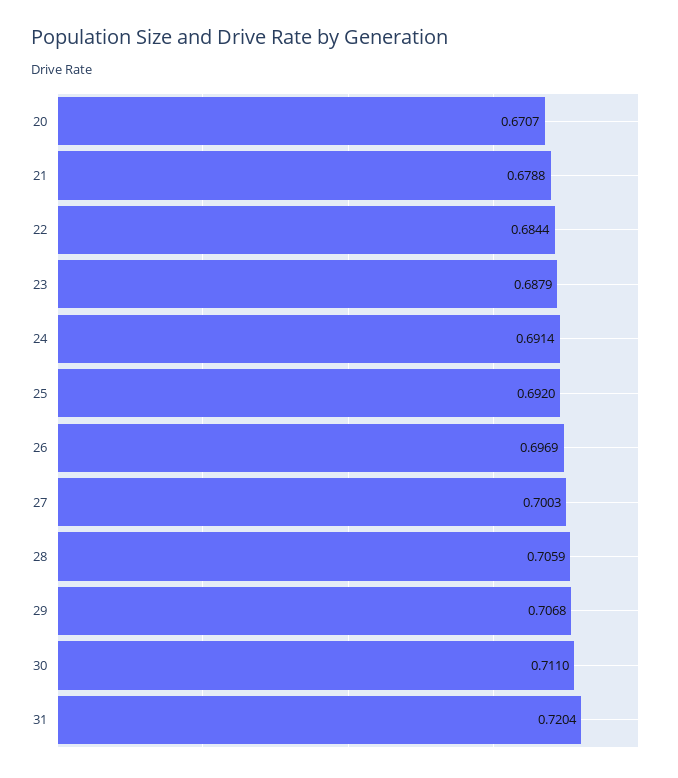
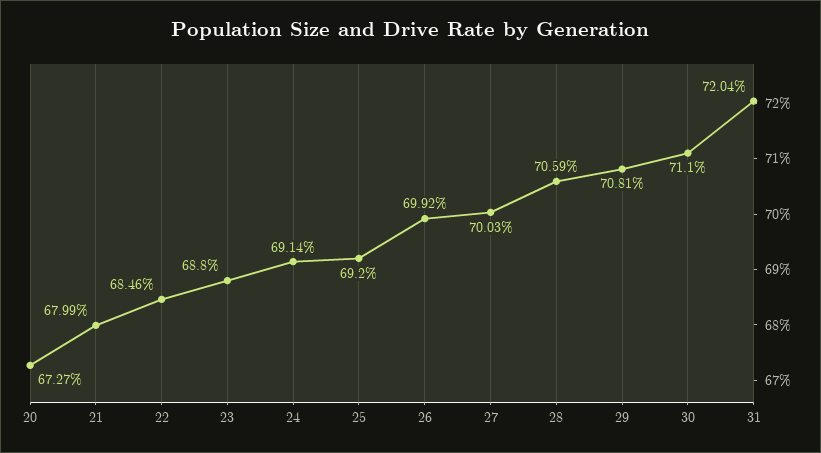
  {
-   "20": 0.6707,
+   "20": 0.6727,
-   "21": 0.6788,
+   "21": 0.6799,
-   "22": 0.6844,
+   "22": 0.6846,
-   "23": 0.6879,
+   "23": 0.688,
    "24": 0.6914,
    "25": 0.692,
-   "26": 0.6969,
+   "26": 0.6992,
    "27": 0.7003,
    "28": 0.7059,
-   "29": 0.7068,
+   "29": 0.7081,
    "30": 0.711,
    "31": 0.7204
  }

